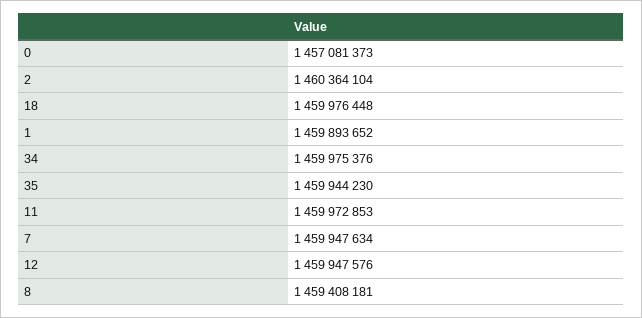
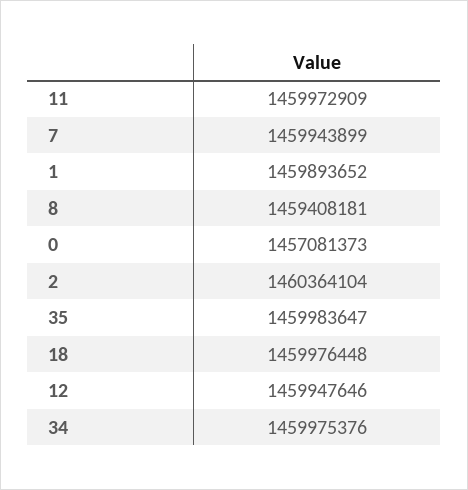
  {
    "0": 1457081373,
    "2": 1460364104,
    "18": 1459976448,
    "1": 1459893652,
    "34": 1459975376,
-   "35": 1459944230,
+   "35": 1459983647,
-   "11": 1459972853,
+   "11": 1459972909,
-   "7": 1459947634,
+   "7": 1459943899,
-   "12": 1459947576,
+   "12": 1459947646,
    "8": 1459408181
  }

